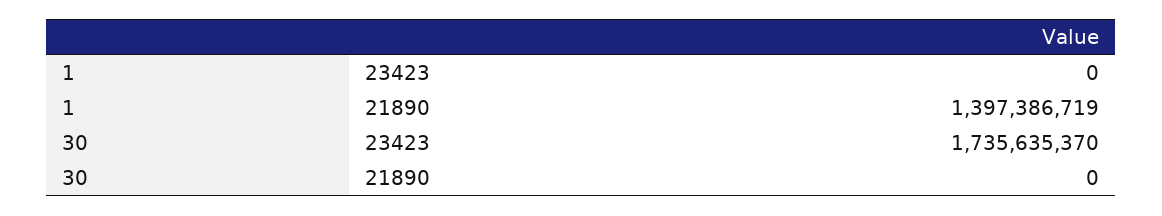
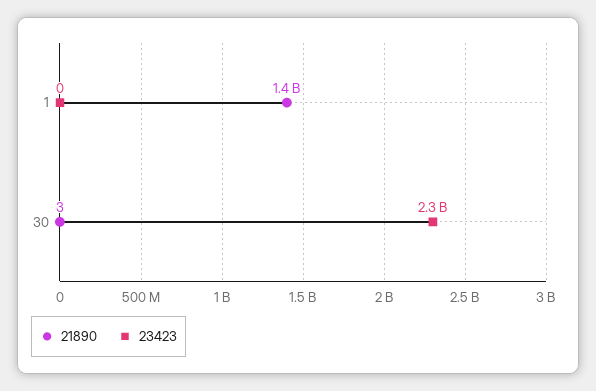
  {
    "23423": {
      "1": 0,
-     "30": 1735635370
+     "30": 2300000000
    },
    "21890": {
      "1": 1397386719,
-     "30": 0
+     "30": 3
    }
  }

